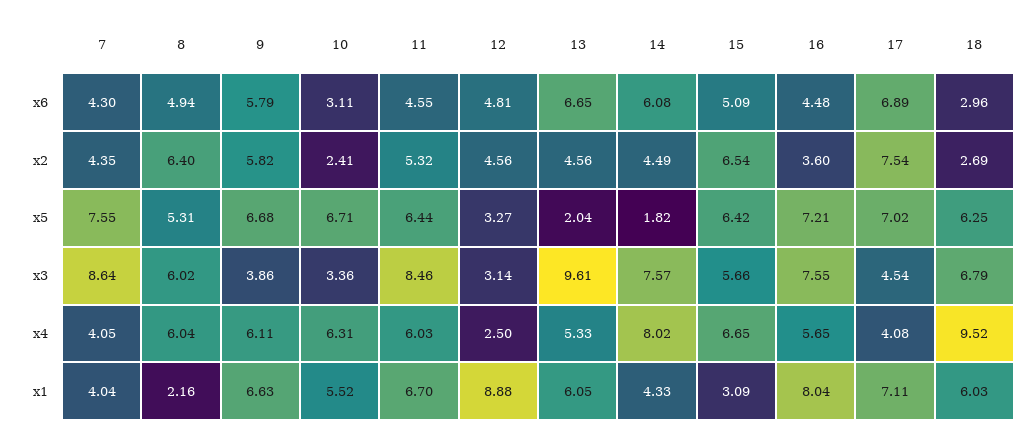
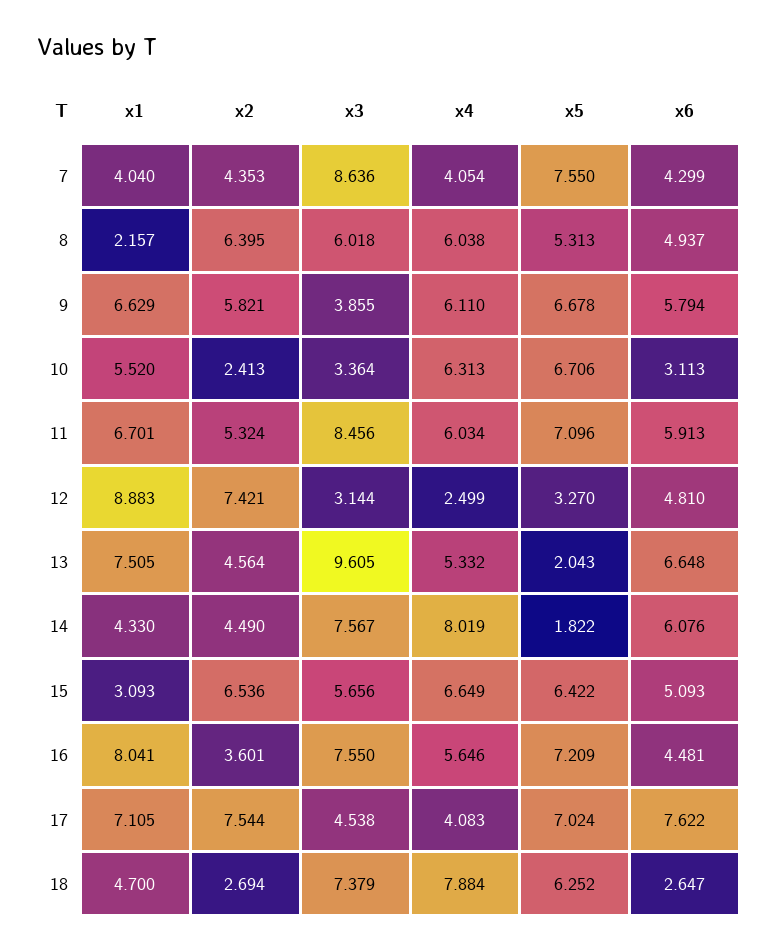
  {
    "7": {
      "x6": 4.299,
      "x2": 4.353,
      "x5": 7.55,
      "x3": 8.636,
      "x4": 4.054,
      "x1": 4.04
    },
    "8": {
      "x6": 4.937,
      "x2": 6.395,
      "x5": 5.313,
      "x3": 6.018,
      "x4": 6.038,
      "x1": 2.157
    },
    "9": {
      "x6": 5.794,
      "x2": 5.821,
      "x5": 6.678,
      "x3": 3.855,
      "x4": 6.11,
      "x1": 6.629
    },
    "10": {
      "x6": 3.113,
      "x2": 2.413,
      "x5": 6.706,
      "x3": 3.364,
      "x4": 6.313,
      "x1": 5.52
    },
    "11": {
-     "x6": 4.55,
+     "x6": 5.913,
      "x2": 5.324,
-     "x5": 6.44,
+     "x5": 7.096,
      "x3": 8.456,
      "x4": 6.034,
      "x1": 6.701
    },
    "12": {
      "x6": 4.81,
-     "x2": 4.56,
+     "x2": 7.421,
      "x5": 3.27,
      "x3": 3.144,
      "x4": 2.499,
      "x1": 8.883
    },
    "13": {
      "x6": 6.648,
      "x2": 4.564,
      "x5": 2.043,
      "x3": 9.605,
      "x4": 5.332,
-     "x1": 6.05
+     "x1": 7.505
    },
    "14": {
      "x6": 6.076,
      "x2": 4.49,
      "x5": 1.822,
      "x3": 7.567,
      "x4": 8.019,
      "x1": 4.33
    },
    "15": {
      "x6": 5.093,
      "x2": 6.536,
      "x5": 6.422,
      "x3": 5.656,
      "x4": 6.649,
      "x1": 3.093
    },
    "16": {
      "x6": 4.481,
      "x2": 3.601,
      "x5": 7.209,
      "x3": 7.55,
      "x4": 5.646,
      "x1": 8.041
    },
    "17": {
-     "x6": 6.89,
+     "x6": 7.622,
      "x2": 7.544,
      "x5": 7.024,
      "x3": 4.538,
      "x4": 4.083,
      "x1": 7.105
    },
    "18": {
-     "x6": 2.96,
+     "x6": 2.647,
      "x2": 2.694,
      "x5": 6.252,
-     "x3": 6.79,
+     "x3": 7.379,
-     "x4": 9.52,
+     "x4": 7.884,
-     "x1": 6.03
+     "x1": 4.7
    }
  }

